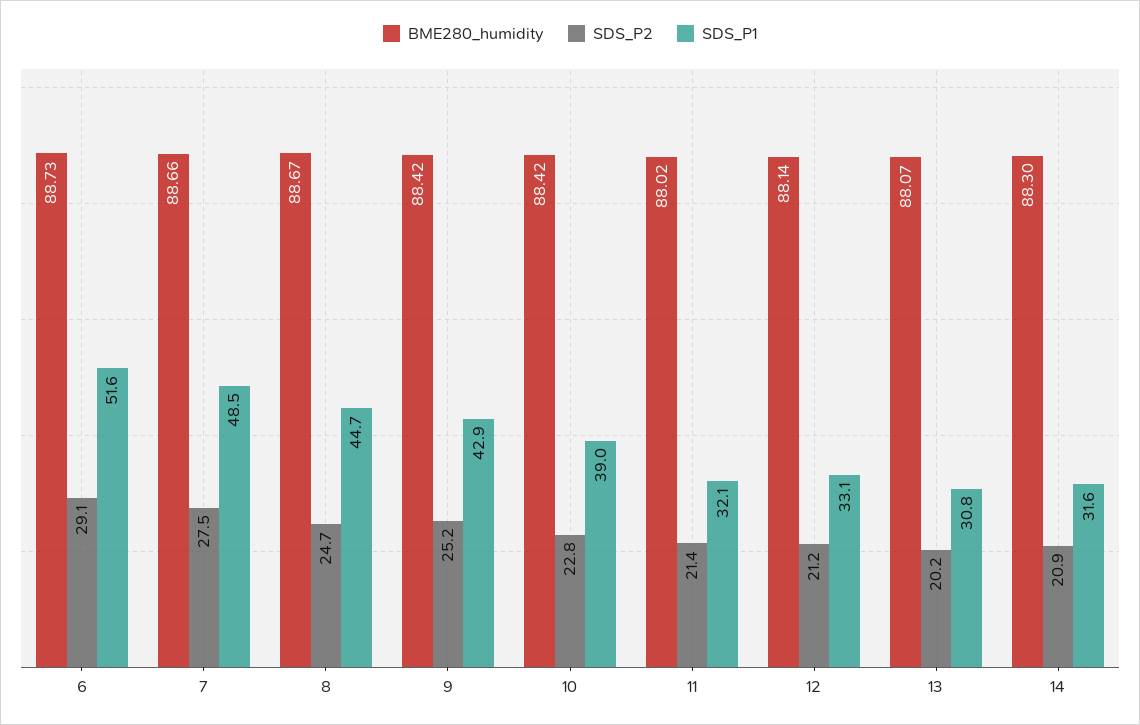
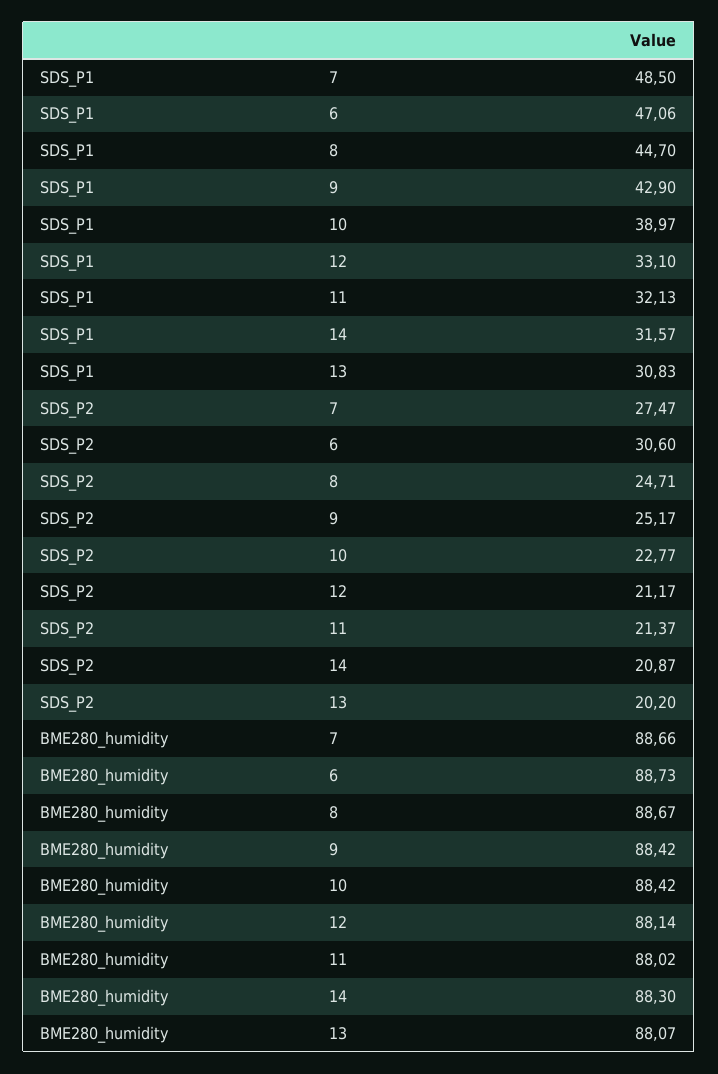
  {
    "BME280_humidity": {
      "6": 88.73,
      "7": 88.66,
      "8": 88.67,
      "9": 88.42,
      "10": 88.42,
      "11": 88.02,
      "12": 88.14,
      "13": 88.07,
      "14": 88.3
    },
    "SDS_P2": {
-     "6": 29.1,
+     "6": 30.6,
      "7": 27.47,
      "8": 24.71,
      "9": 25.17,
      "10": 22.77,
      "11": 21.37,
      "12": 21.17,
      "13": 20.2,
      "14": 20.87
    },
    "SDS_P1": {
-     "6": 51.6,
+     "6": 47.06,
      "7": 48.5,
      "8": 44.7,
      "9": 42.9,
      "10": 38.97,
      "11": 32.13,
      "12": 33.1,
      "13": 30.83,
      "14": 31.57
    }
  }

